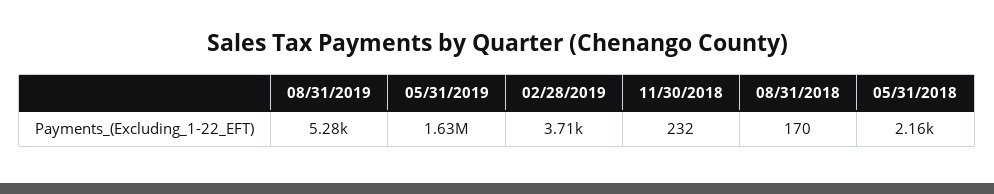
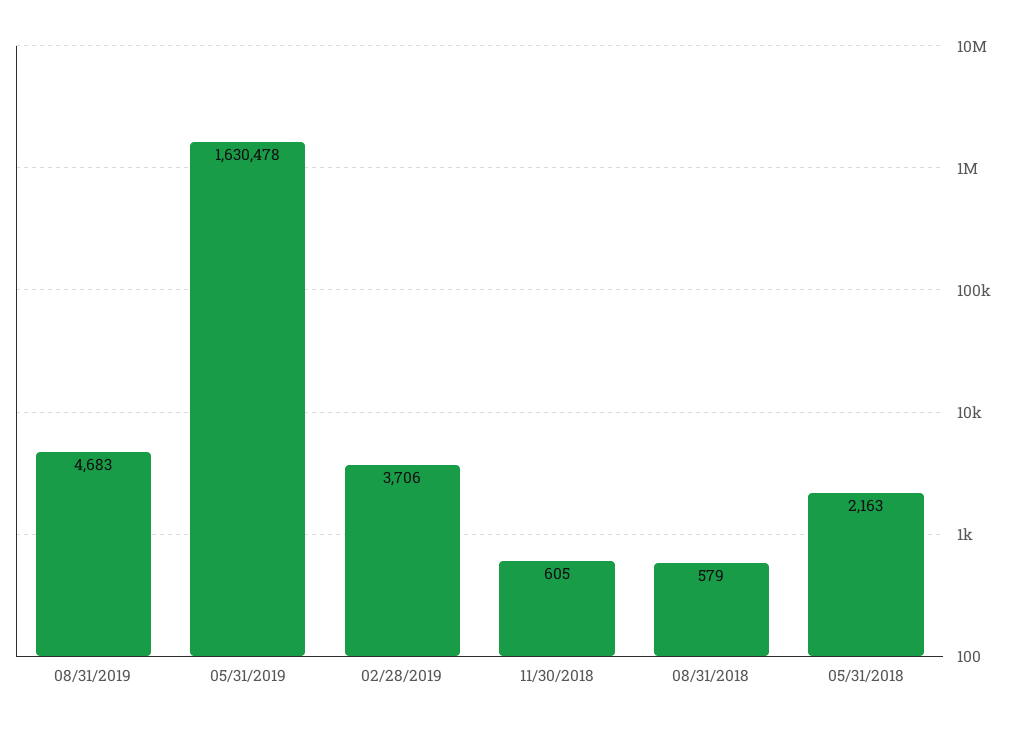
  {
-   "08/31/2019": 5280,
+   "08/31/2019": 4683,
    "05/31/2019": 1630478,
    "02/28/2019": 3706,
-   "11/30/2018": 232,
+   "11/30/2018": 605,
-   "08/31/2018": 170,
+   "08/31/2018": 579,
    "05/31/2018": 2163
  }

